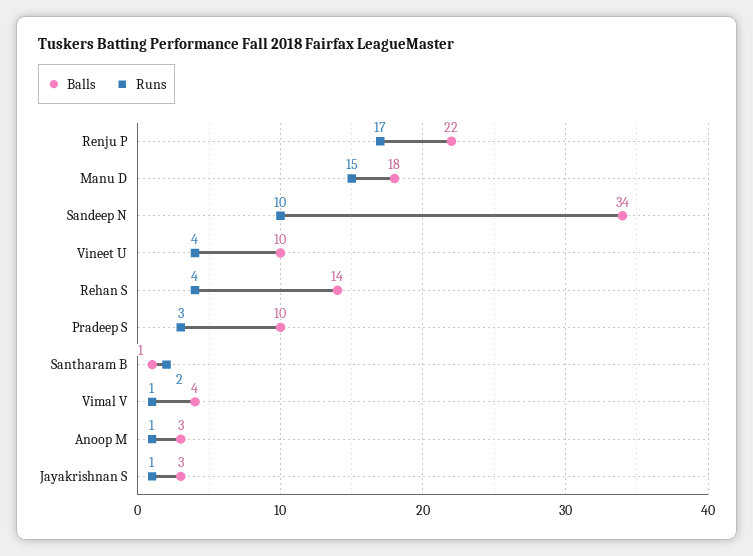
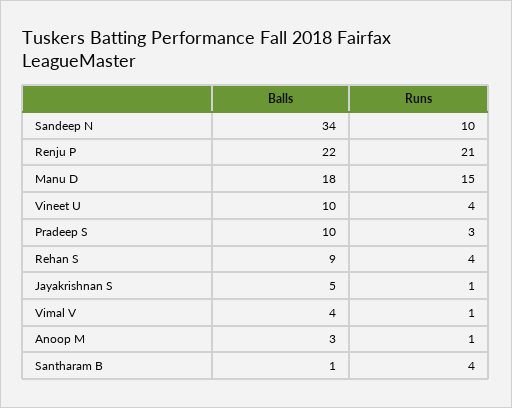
  {
    "Balls": {
      "Renju P": 22,
      "Manu D": 18,
      "Sandeep N": 34,
      "Vineet U": 10,
-     "Rehan S": 14,
+     "Rehan S": 9,
      "Pradeep S": 10,
      "Santharam B": 1,
      "Vimal V": 4,
      "Anoop M": 3,
-     "Jayakrishnan S": 3
+     "Jayakrishnan S": 5
    },
    "Runs": {
-     "Renju P": 17,
+     "Renju P": 21,
      "Manu D": 15,
      "Sandeep N": 10,
      "Vineet U": 4,
      "Rehan S": 4,
      "Pradeep S": 3,
-     "Santharam B": 2,
+     "Santharam B": 4,
      "Vimal V": 1,
      "Anoop M": 1,
      "Jayakrishnan S": 1
    }
  }

